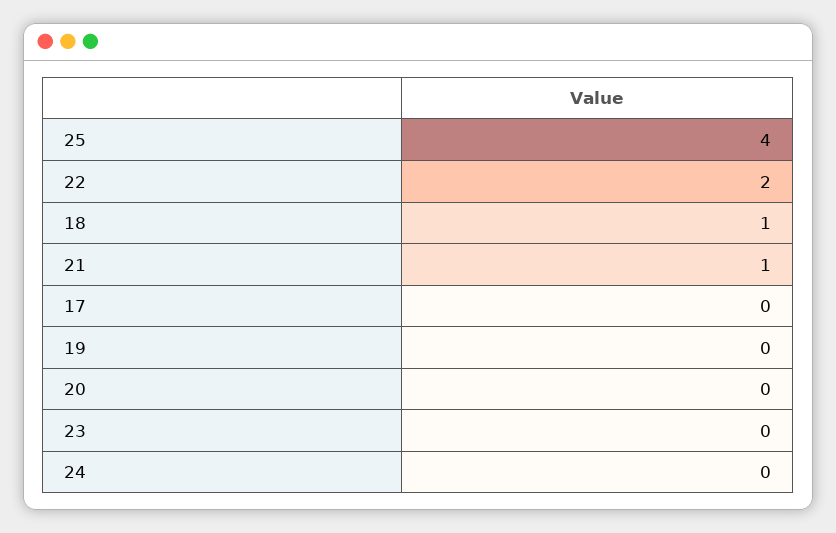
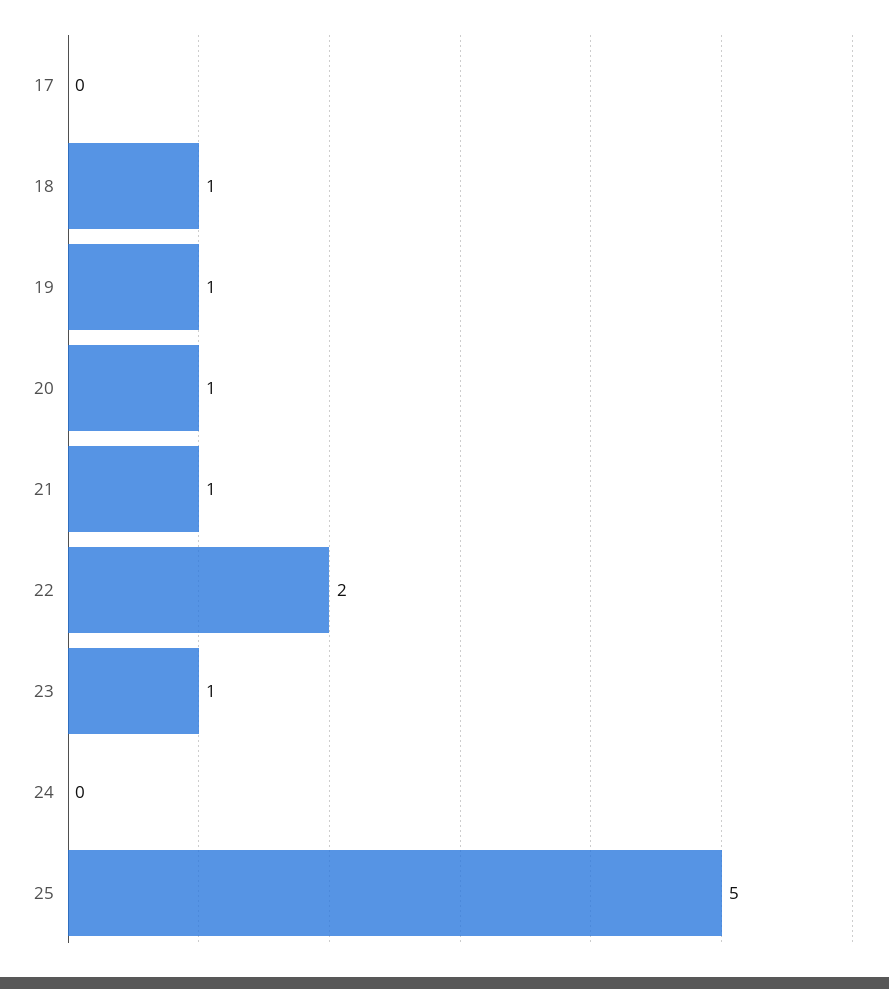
  {
-   "25": 4,
+   "25": 5,
    "22": 2,
    "18": 1,
    "21": 1,
    "17": 0,
-   "19": 0,
+   "19": 1,
-   "20": 0,
+   "20": 1,
-   "23": 0,
+   "23": 1,
    "24": 0
  }

